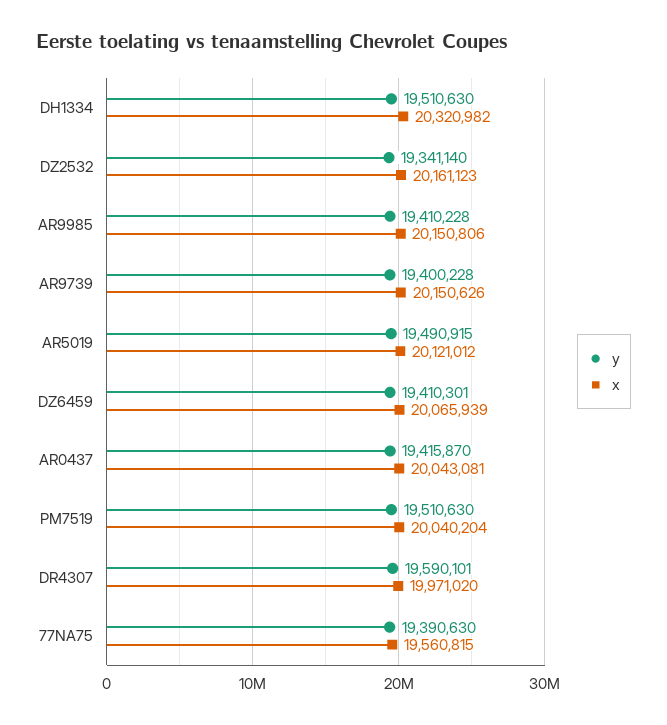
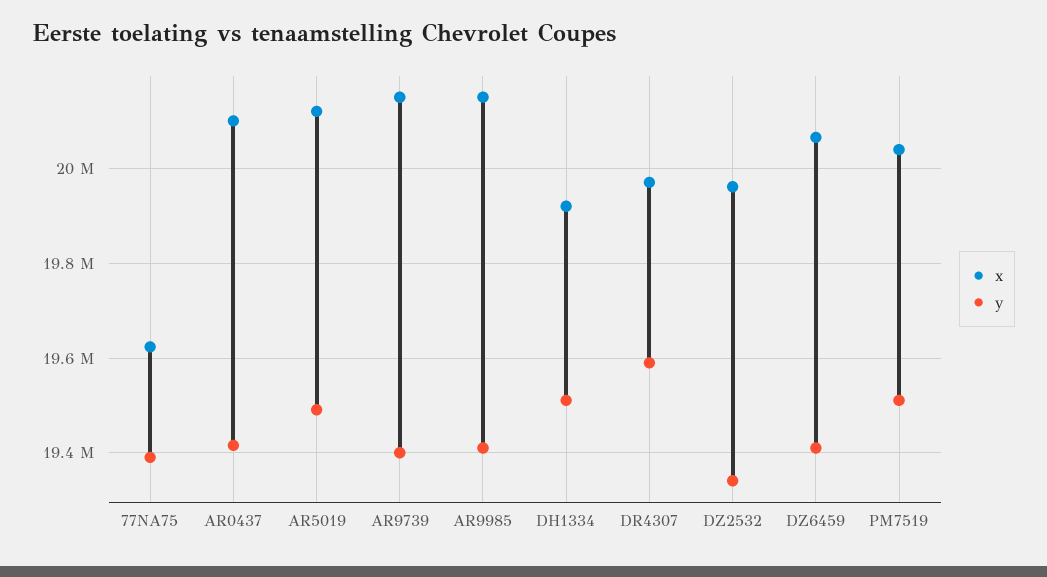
  {
    "y": {
      "DH1334": 19510630,
      "DZ2532": 19341140,
      "AR9985": 19410228,
      "AR9739": 19400228,
      "AR5019": 19490915,
      "DZ6459": 19410301,
      "AR0437": 19415870,
      "PM7519": 19510630,
      "DR4307": 19590101,
      "77NA75": 19390630
    },
    "x": {
-     "DH1334": 20320982,
+     "DH1334": 19920000,
-     "DZ2532": 20161123,
+     "DZ2532": 19960000,
      "AR9985": 20150806,
      "AR9739": 20150626,
      "AR5019": 20121012,
      "DZ6459": 20065939,
-     "AR0437": 20043081,
+     "AR0437": 20100000,
      "PM7519": 20040204,
      "DR4307": 19971020,
-     "77NA75": 19560815
+     "77NA75": 19620000
    }
  }

